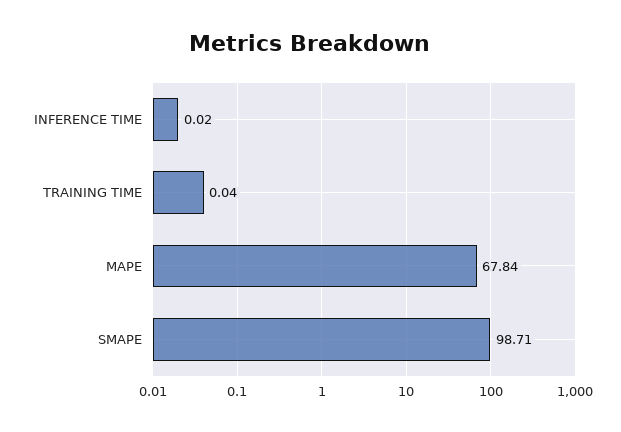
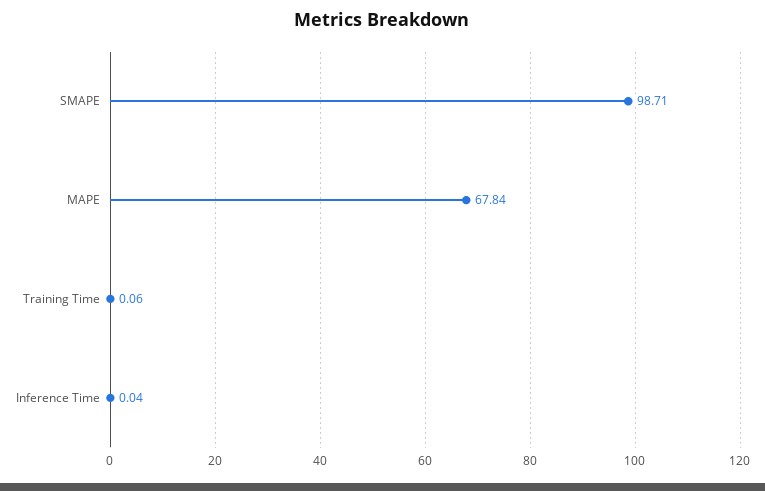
  {
-   "INFERENCE TIME": 0.02,
+   "INFERENCE TIME": 0.04,
-   "TRAINING TIME": 0.04,
+   "TRAINING TIME": 0.06,
    "MAPE": 67.84,
    "SMAPE": 98.71
  }

